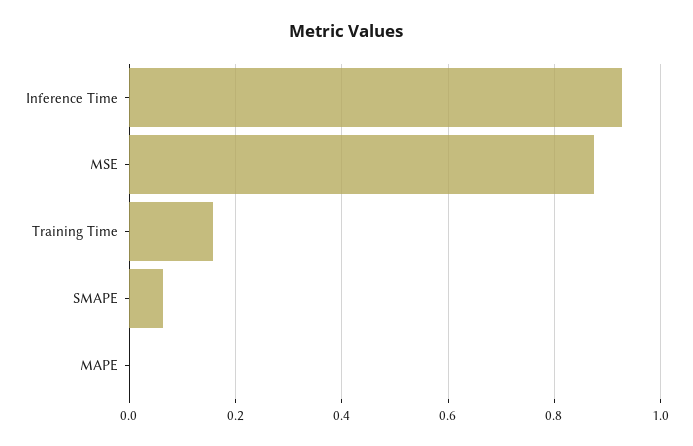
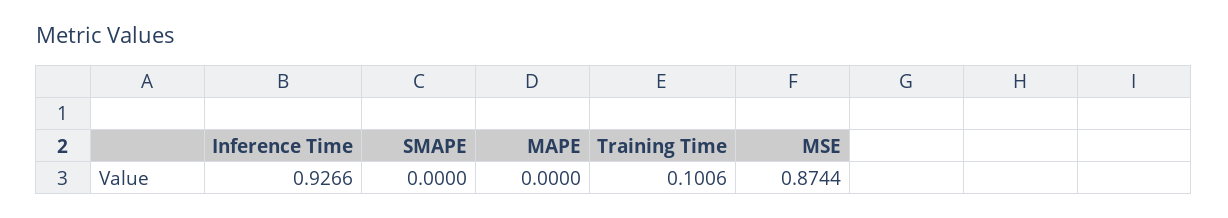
  {
    "Inference Time": 0.9266,
    "MSE": 0.8744,
-   "Training Time": 0.16,
+   "Training Time": 0.1006,
-   "SMAPE": 0.06,
+   "SMAPE": 0,
    "MAPE": 0
  }

